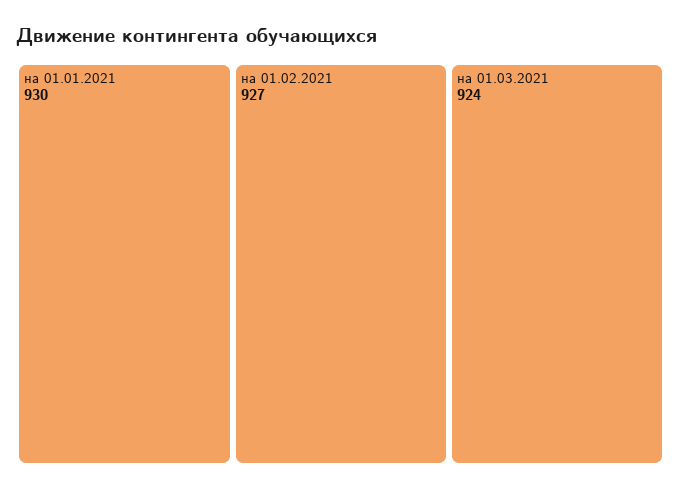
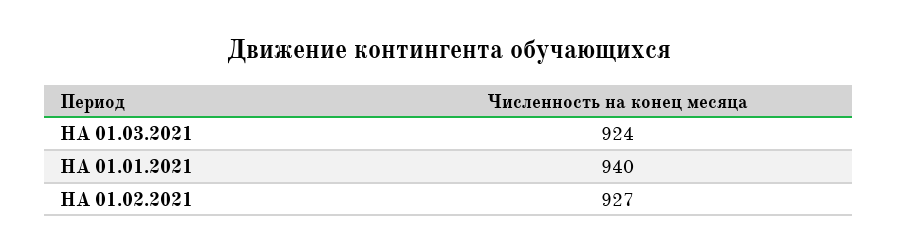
  {
-   "на 01.01.2021": 930,
+   "на 01.01.2021": 940,
    "на 01.02.2021": 927,
    "на 01.03.2021": 924
  }

